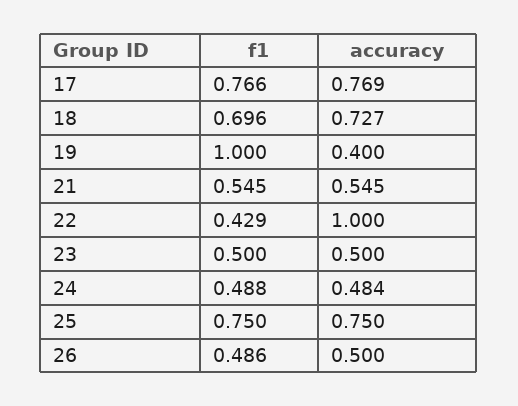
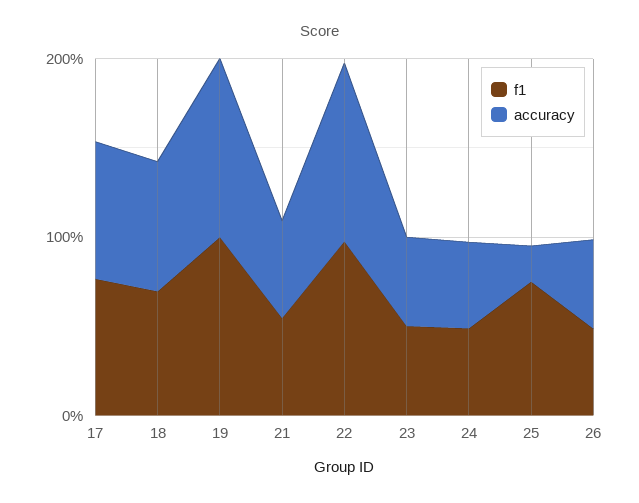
  {
    "f1": {
      "17": 0.766,
      "18": 0.696,
      "19": 1,
      "21": 0.545,
-     "22": 0.429,
+     "22": 1,
      "23": 0.5,
      "24": 0.488,
      "25": 0.75,
      "26": 0.486
    },
    "accuracy": {
      "17": 0.769,
      "18": 0.727,
-     "19": 0.4,
+     "19": 1,
      "21": 0.545,
      "22": 1,
      "23": 0.5,
      "24": 0.484,
-     "25": 0.75,
+     "25": 0.2,
      "26": 0.5
    }
  }

